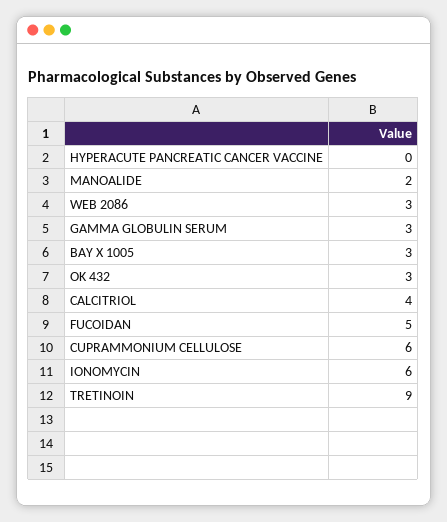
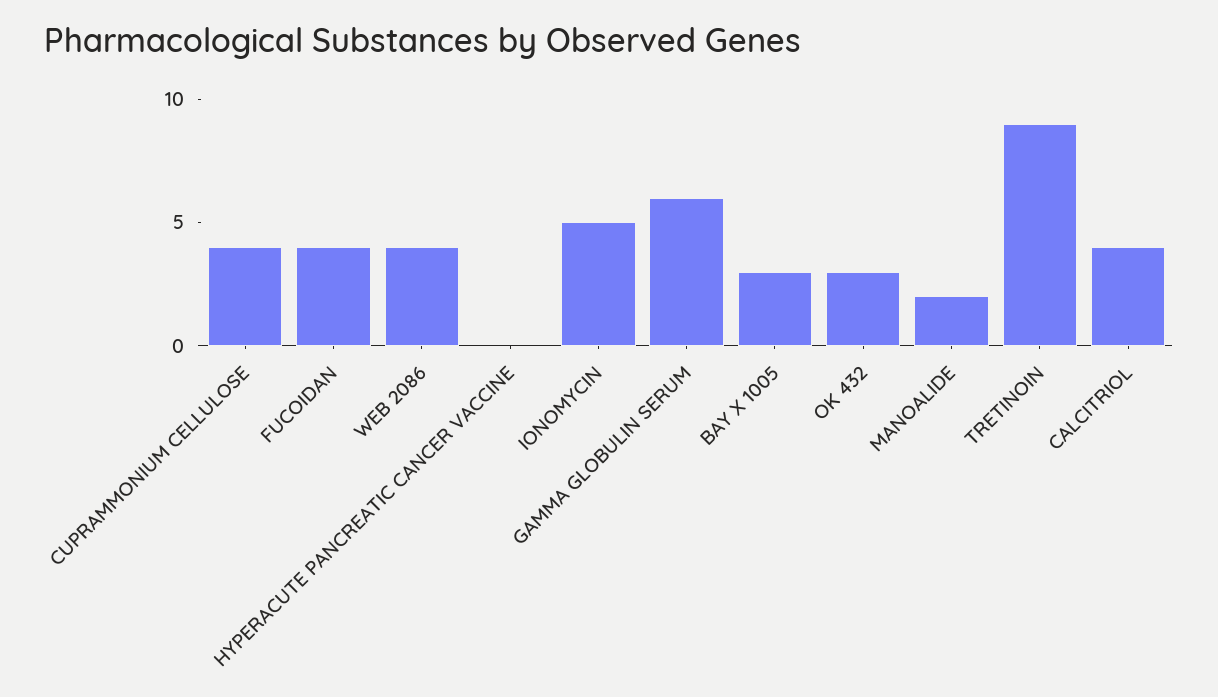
  {
    "HYPERACUTE PANCREATIC CANCER VACCINE": 0,
    "MANOALIDE": 2,
-   "WEB 2086": 3,
+   "WEB 2086": 4,
-   "GAMMA GLOBULIN SERUM": 3,
+   "GAMMA GLOBULIN SERUM": 6,
    "BAY X 1005": 3,
    "OK 432": 3,
    "CALCITRIOL": 4,
-   "FUCOIDAN": 5,
+   "FUCOIDAN": 4,
-   "CUPRAMMONIUM CELLULOSE": 6,
+   "CUPRAMMONIUM CELLULOSE": 4,
-   "IONOMYCIN": 6,
+   "IONOMYCIN": 5,
    "TRETINOIN": 9
  }

